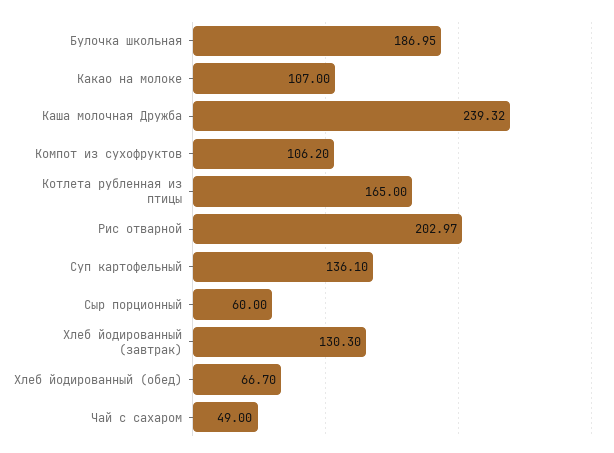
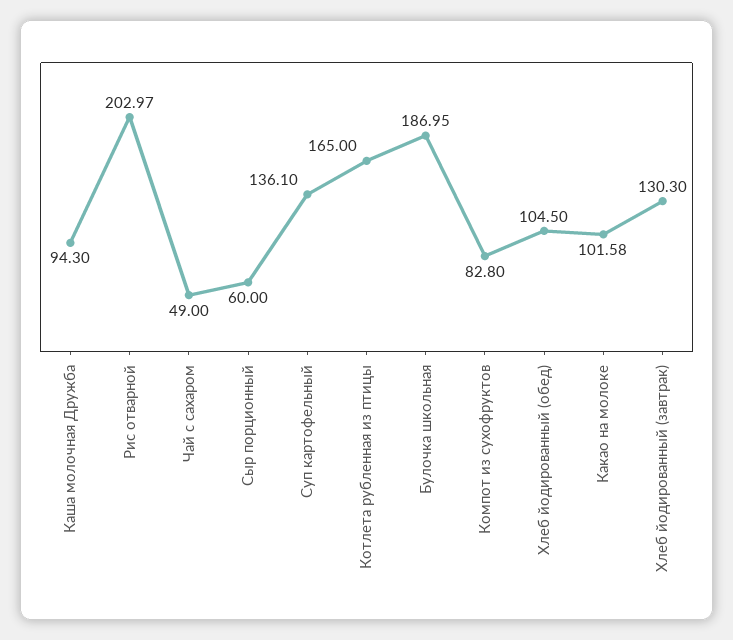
  {
    "Булочка школьная": 186.95,
-   "Какао на молоке": 107,
+   "Какао на молоке": 101.58,
-   "Каша молочная Дружба": 239.32,
+   "Каша молочная Дружба": 94.3,
-   "Компот из сухофруктов": 106.2,
+   "Компот из сухофруктов": 82.8,
    "Котлета рубленная из птицы": 165,
    "Рис отварной": 202.97,
    "Суп картофельный": 136.1,
    "Сыр порционный": 60,
    "Хлеб йодированный (завтрак)": 130.3,
-   "Хлеб йодированный (обед)": 66.7,
+   "Хлеб йодированный (обед)": 104.5,
    "Чай с сахаром": 49
  }

